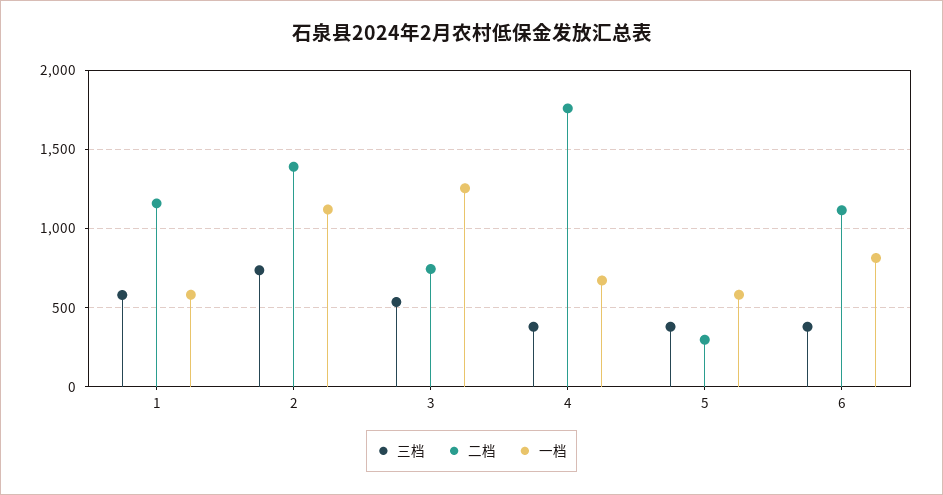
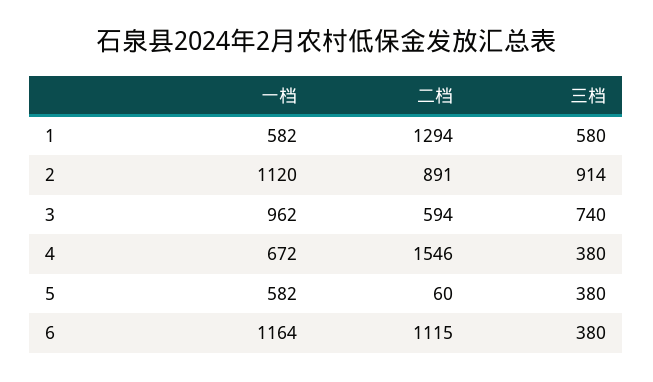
  {
    "三档": {
      "1": 580,
-     "2": 750,
+     "2": 914,
-     "3": 550,
+     "3": 740,
      "4": 380,
      "5": 380,
      "6": 380
    },
    "二档": {
-     "1": 1150,
+     "1": 1294,
-     "2": 1400,
+     "2": 891,
-     "3": 750,
+     "3": 594,
-     "4": 1750,
+     "4": 1546,
-     "5": 300,
+     "5": 60,
      "6": 1115
    },
    "一档": {
      "1": 582,
      "2": 1120,
-     "3": 1250,
+     "3": 962,
      "4": 672,
      "5": 582,
-     "6": 800
+     "6": 1164
    }
  }

